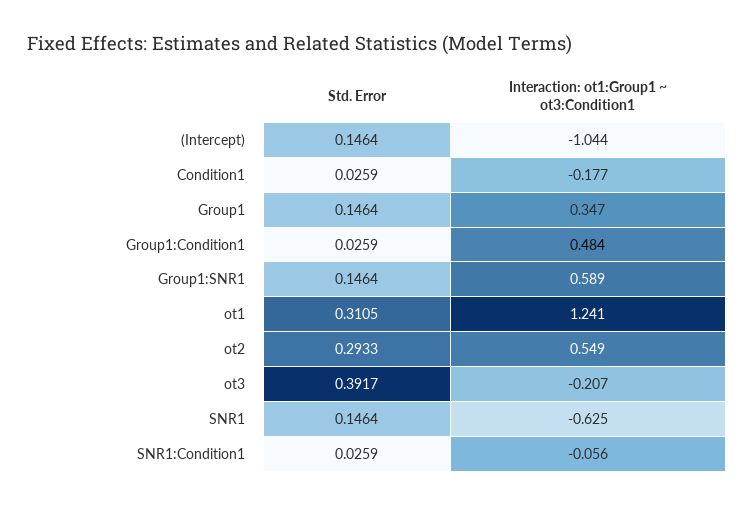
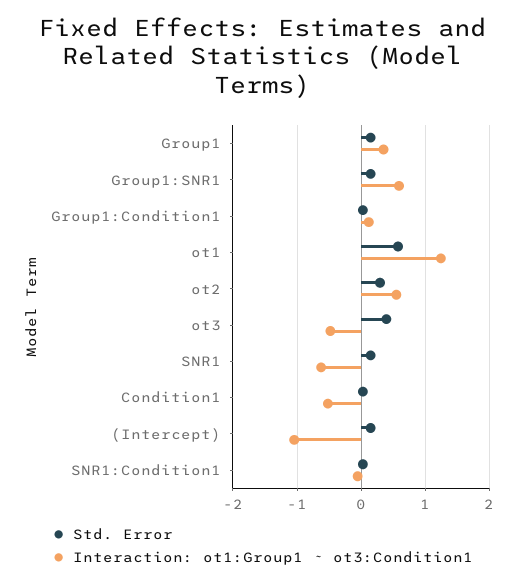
  {
    "Std. Error": {
      "(Intercept)": 0.1464,
      "Condition1": 0.0259,
      "Group1": 0.1464,
      "Group1:Condition1": 0.0259,
      "Group1:SNR1": 0.1464,
-     "ot1": 0.3105,
+     "ot1": 0.6,
      "ot2": 0.2933,
      "ot3": 0.3917,
      "SNR1": 0.1464,
      "SNR1:Condition1": 0.0259
    },
    "Interaction: ot1:Group1 ~ ot3:Condition1": {
      "(Intercept)": -1.044,
-     "Condition1": -0.177,
+     "Condition1": -0.5,
      "Group1": 0.347,
-     "Group1:Condition1": 0.484,
+     "Group1:Condition1": 0.1,
      "Group1:SNR1": 0.589,
      "ot1": 1.241,
      "ot2": 0.549,
-     "ot3": -0.207,
+     "ot3": -0.5,
      "SNR1": -0.625,
      "SNR1:Condition1": -0.056
    }
  }

